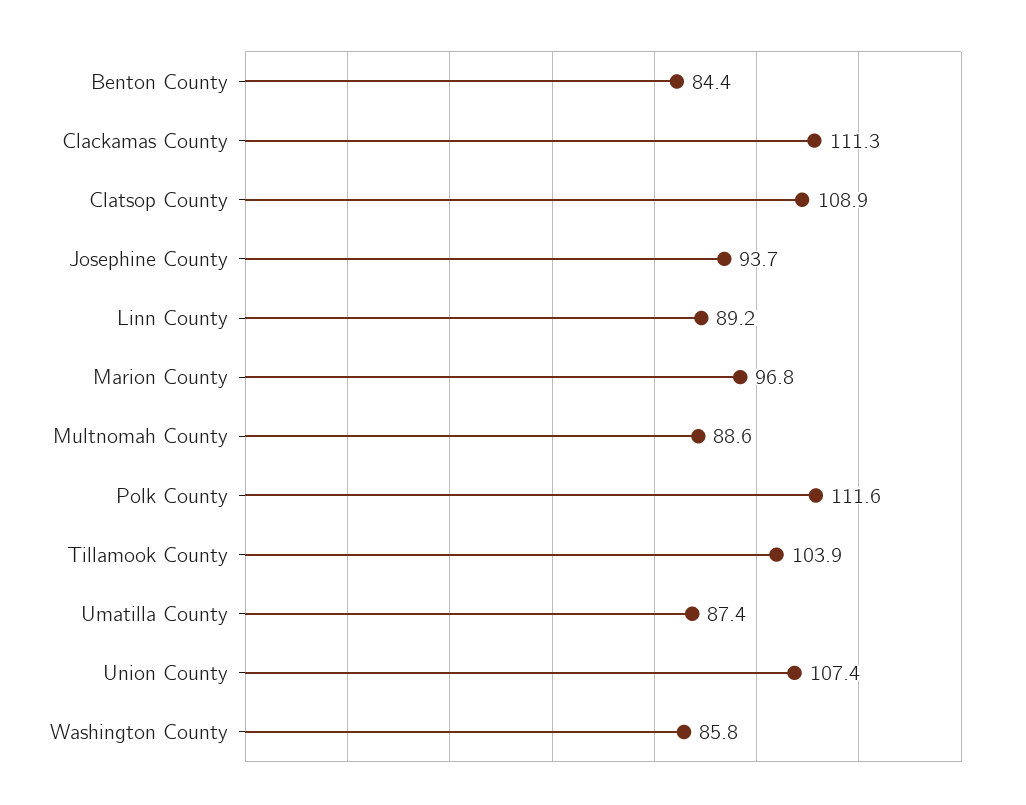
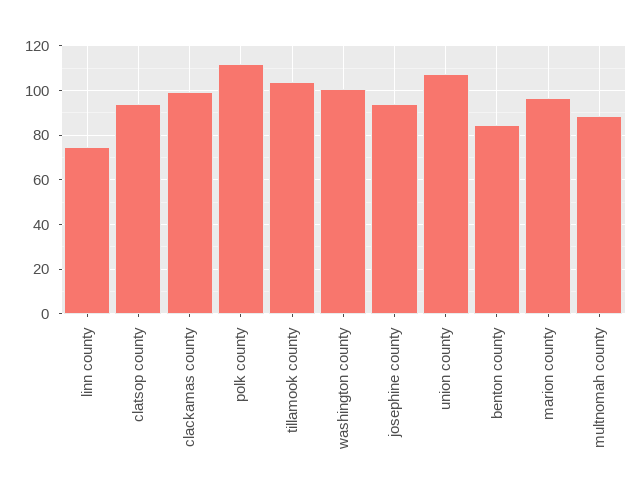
  {
    "Benton County": 84.4,
-   "Clackamas County": 111.3,
+   "Clackamas County": 100,
-   "Clatsop County": 108.9,
+   "Clatsop County": 95,
    "Josephine County": 93.7,
-   "Linn County": 89.2,
+   "Linn County": 75,
    "Marion County": 96.8,
    "Multnomah County": 88.6,
    "Polk County": 111.6,
    "Tillamook County": 103.9,
-   "Umatilla County": 87.4,
    "Union County": 107.4,
-   "Washington County": 85.8
+   "Washington County": 100
  }

